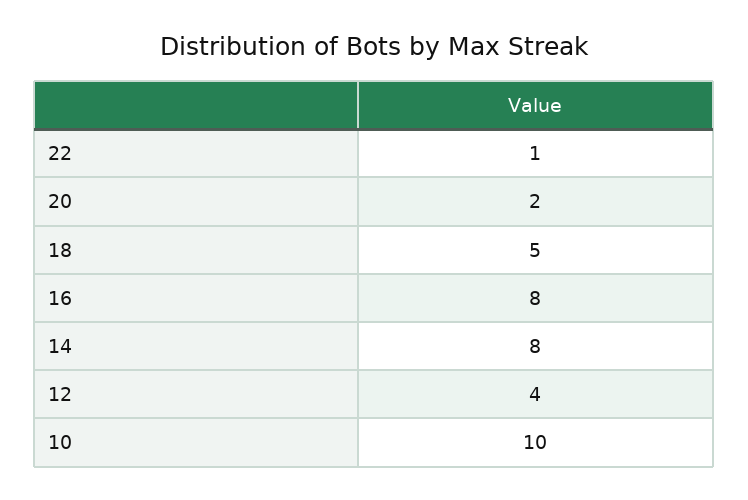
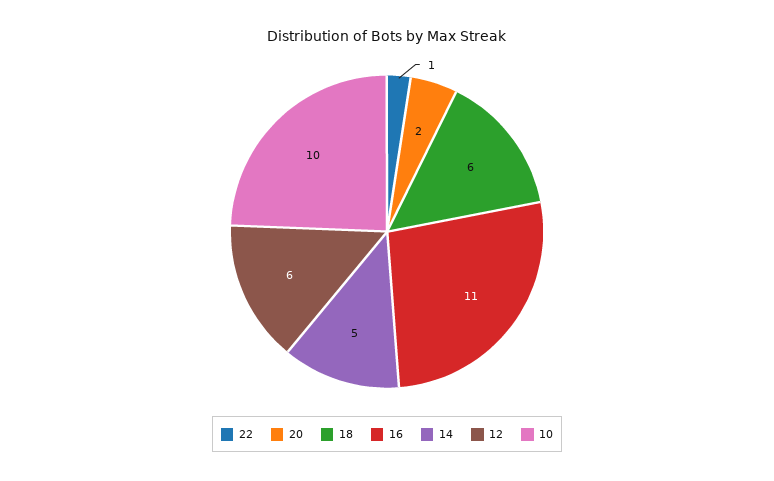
  {
    "22": 1,
    "20": 2,
-   "18": 5,
+   "18": 6,
-   "16": 8,
+   "16": 11,
-   "14": 8,
+   "14": 5,
-   "12": 4,
+   "12": 6,
    "10": 10
  }

